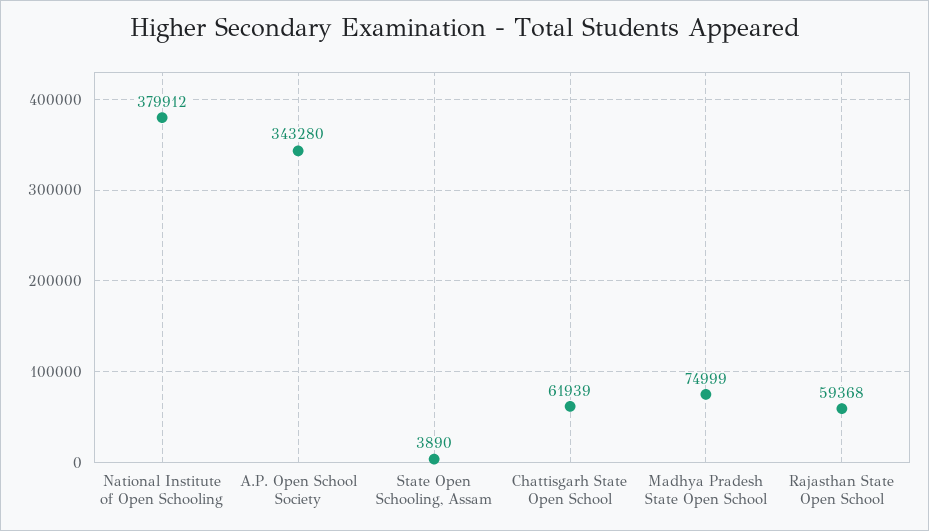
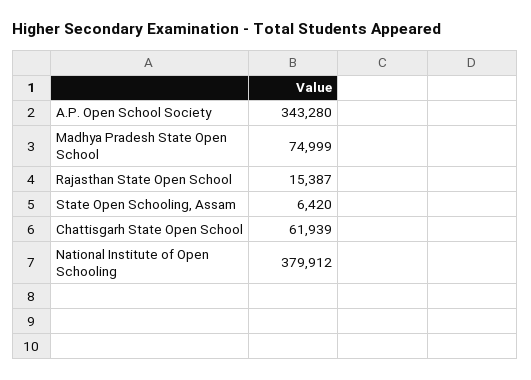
  {
    "National Institute of Open Schooling": 379912,
    "A.P. Open School Society": 343280,
-   "State Open Schooling, Assam": 3890,
+   "State Open Schooling, Assam": 6420,
    "Chattisgarh State Open School": 61939,
    "Madhya Pradesh State Open School": 74999,
-   "Rajasthan State Open School": 59368
+   "Rajasthan State Open School": 15387
  }

